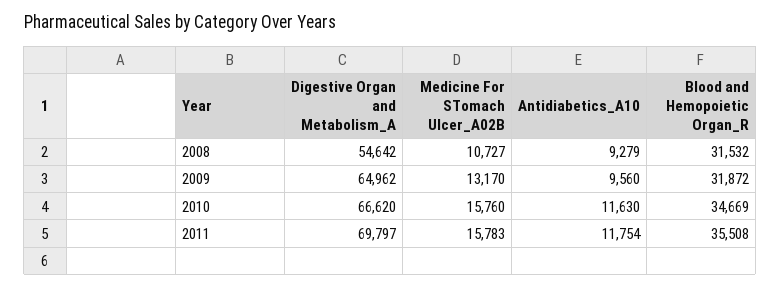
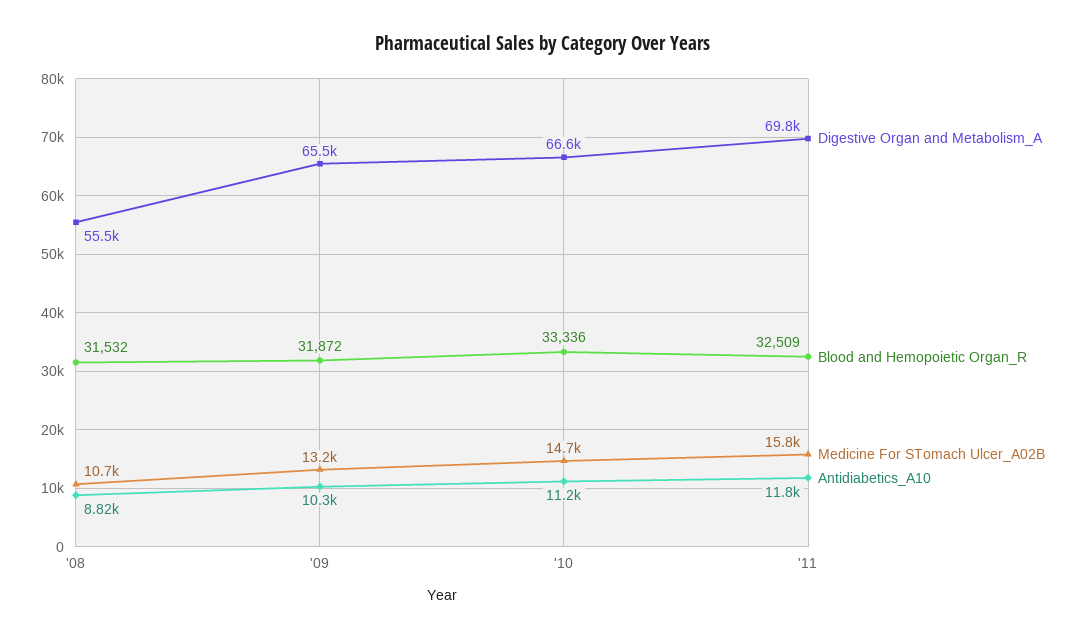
  {
    "Digestive Organ and Metabolism_A": {
-     "2008": 54642,
+     "2008": 55500,
-     "2009": 64962,
+     "2009": 65500,
      "2010": 66620,
      "2011": 69797
    },
    "Medicine For STomach Ulcer_A02B": {
      "2008": 10727,
      "2009": 13170,
-     "2010": 15760,
+     "2010": 14700,
      "2011": 15783
    },
    "Antidiabetics_A10": {
-     "2008": 9279,
+     "2008": 8820,
-     "2009": 9560,
+     "2009": 10300,
-     "2010": 11630,
+     "2010": 11200,
      "2011": 11754
    },
    "Blood and Hemopoietic Organ_R": {
      "2008": 31532,
      "2009": 31872,
-     "2010": 34669,
+     "2010": 33336,
-     "2011": 35508
+     "2011": 32509
    }
  }

